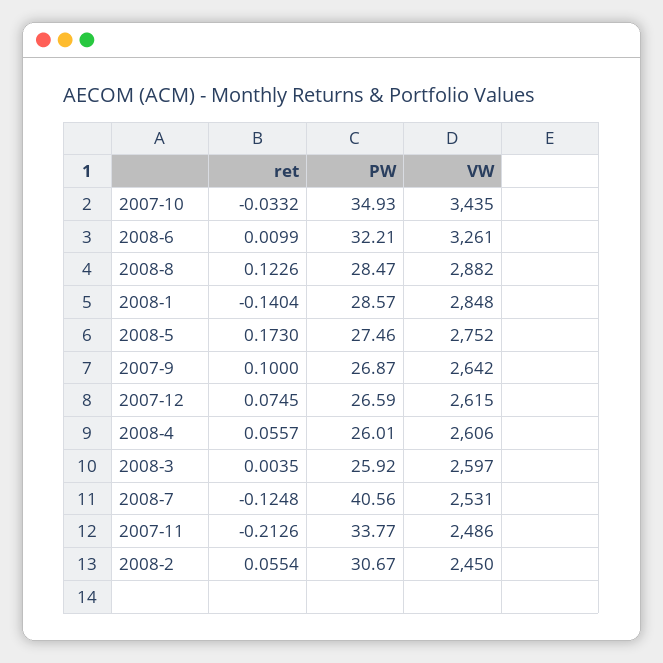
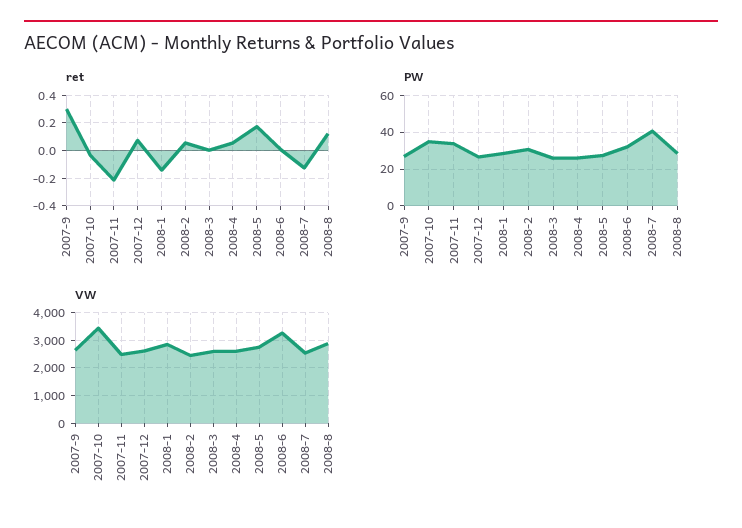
  {
    "ret": {
      "2007-10": -0.0332,
      "2008-6": 0.0099,
      "2008-8": 0.1226,
      "2008-1": -0.1404,
      "2008-5": 0.173,
-     "2007-9": 0.1,
+     "2007-9": 0.3,
      "2007-12": 0.0745,
      "2008-4": 0.0557,
      "2008-3": 0.0035,
      "2008-7": -0.1248,
      "2007-11": -0.2126,
      "2008-2": 0.0554
    },
    "PW": {
      "2007-10": 34.93,
      "2008-6": 32.21,
      "2008-8": 28.47,
      "2008-1": 28.57,
      "2008-5": 27.46,
      "2007-9": 26.87,
      "2007-12": 26.59,
      "2008-4": 26.01,
      "2008-3": 25.92,
      "2008-7": 40.56,
      "2007-11": 33.77,
      "2008-2": 30.67
    },
    "VW": {
      "2007-10": 3435,
      "2008-6": 3261,
      "2008-8": 2882,
      "2008-1": 2848,
      "2008-5": 2752,
      "2007-9": 2642,
      "2007-12": 2615,
      "2008-4": 2606,
      "2008-3": 2597,
      "2008-7": 2531,
      "2007-11": 2486,
      "2008-2": 2450
    }
  }

